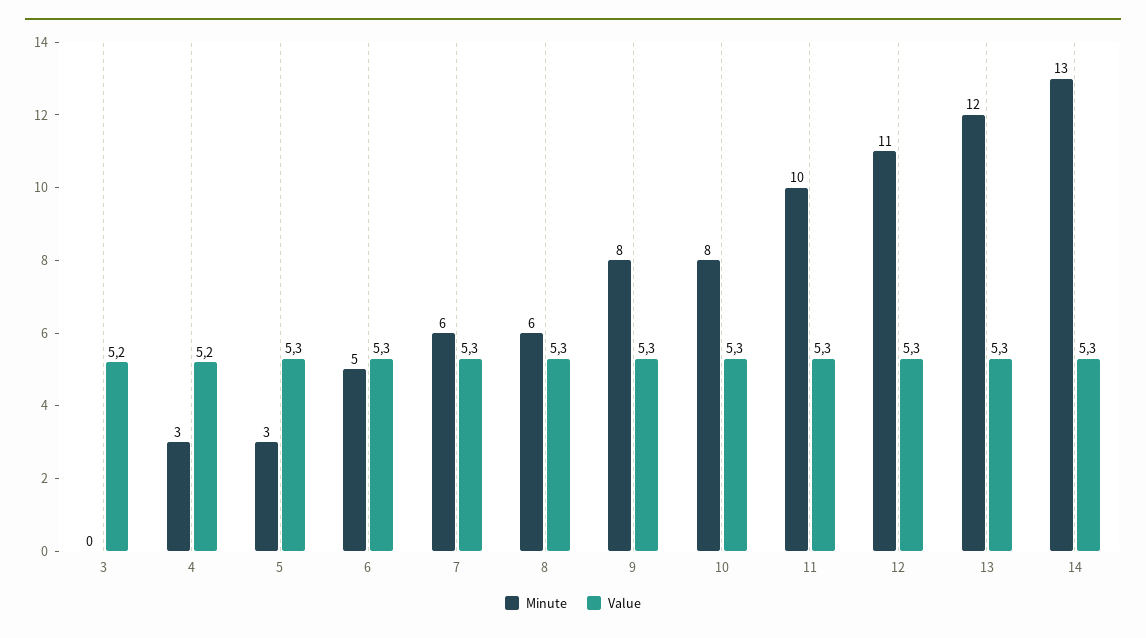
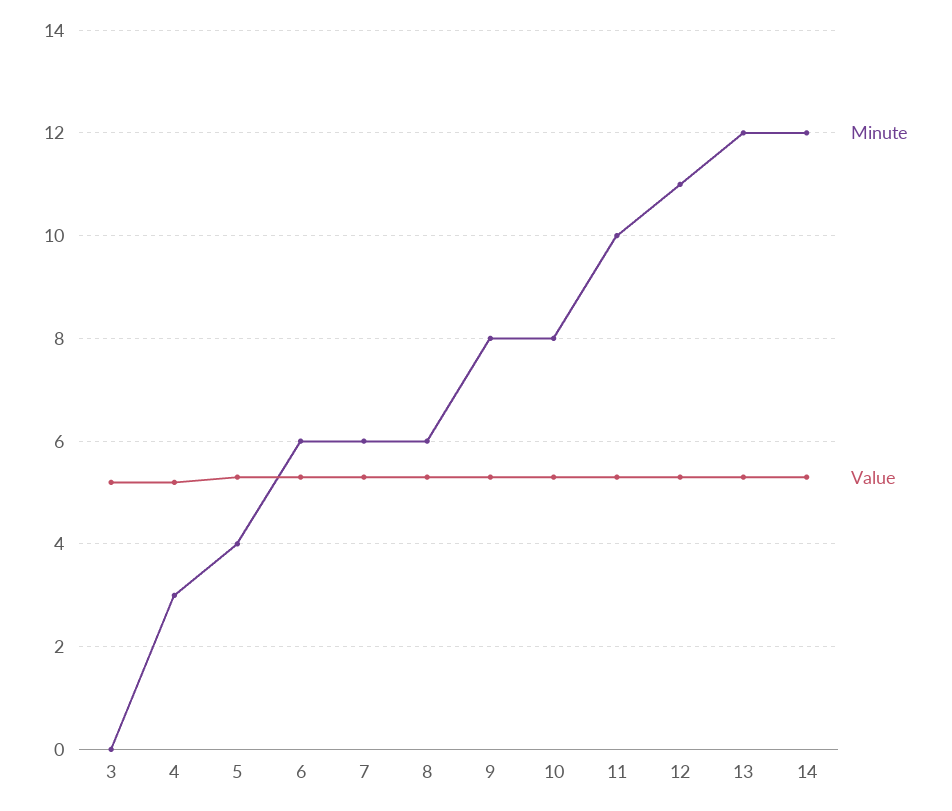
  {
    "Minute": {
      "3": 0,
      "4": 3,
-     "5": 3,
+     "5": 4,
-     "6": 5,
+     "6": 6,
      "7": 6,
      "8": 6,
      "9": 8,
      "10": 8,
      "11": 10,
      "12": 11,
      "13": 12,
-     "14": 13
+     "14": 12
    },
    "Value": {
      "3": 5.2,
      "4": 5.2,
      "5": 5.3,
      "6": 5.3,
      "7": 5.3,
      "8": 5.3,
      "9": 5.3,
      "10": 5.3,
      "11": 5.3,
      "12": 5.3,
      "13": 5.3,
      "14": 5.3
    }
  }

